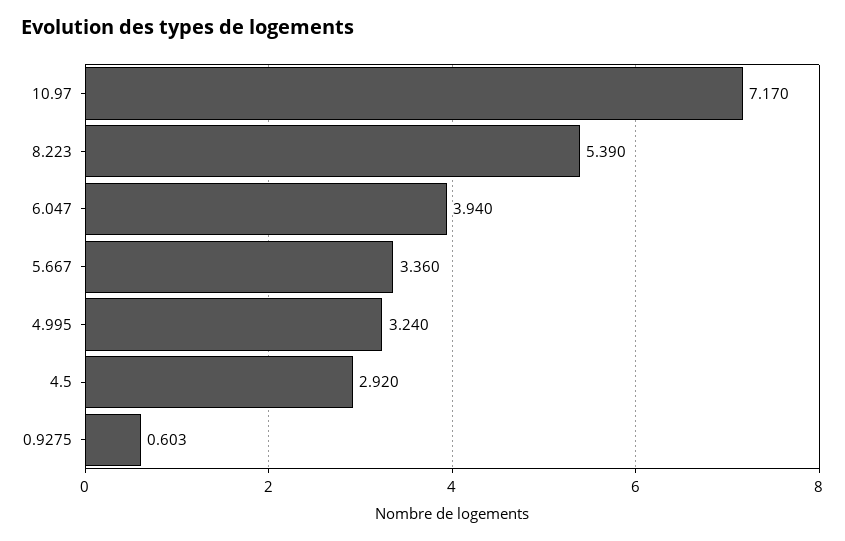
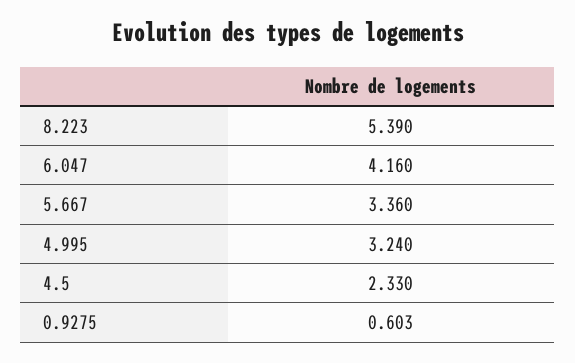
  {
-   "10.97": 7.17,
    "8.223": 5.39,
-   "6.047": 3.94,
+   "6.047": 4.16,
    "5.667": 3.36,
    "4.995": 3.24,
-   "4.5": 2.92,
+   "4.5": 2.33,
    "0.9275": 0.603
  }

